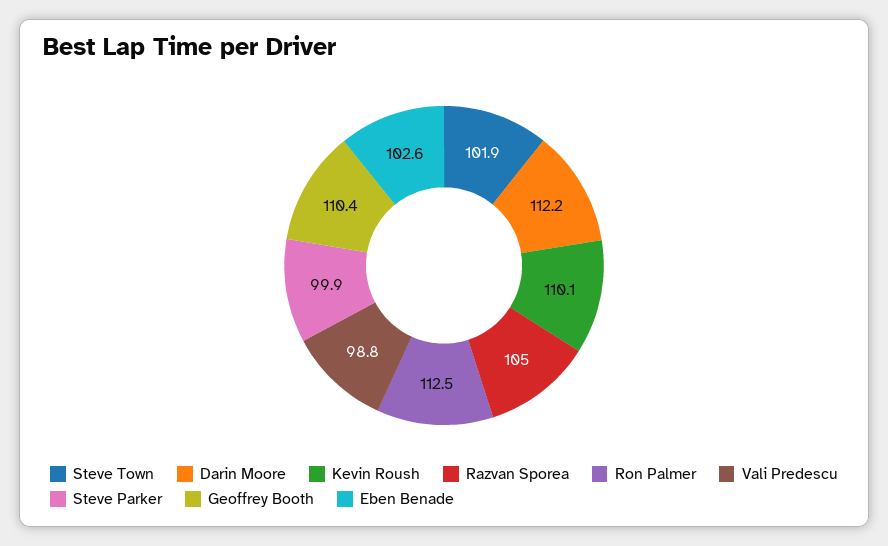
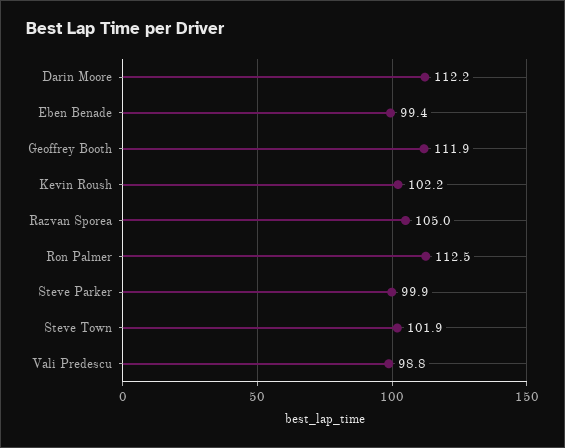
  {
    "Steve Town": 101.9,
    "Darin Moore": 112.2,
-   "Kevin Roush": 110.1,
+   "Kevin Roush": 102.2,
    "Razvan Sporea": 105,
    "Ron Palmer": 112.5,
    "Vali Predescu": 98.8,
    "Steve Parker": 99.9,
-   "Geoffrey Booth": 110.4,
+   "Geoffrey Booth": 111.9,
-   "Eben Benade": 102.6
+   "Eben Benade": 99.4
  }

